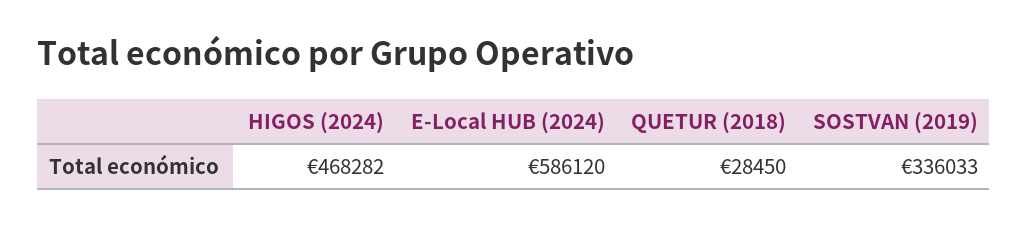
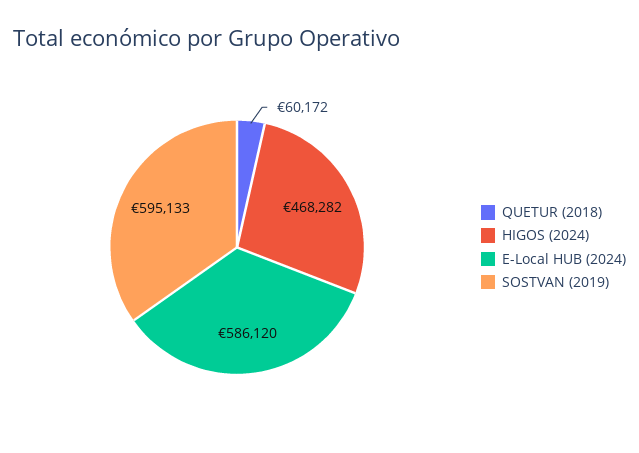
  {
    "HIGOS (2024)": 468282,
    "E-Local HUB (2024)": 586120,
-   "QUETUR (2018)": 28450,
+   "QUETUR (2018)": 60172,
-   "SOSTVAN (2019)": 336033
+   "SOSTVAN (2019)": 595133
  }

